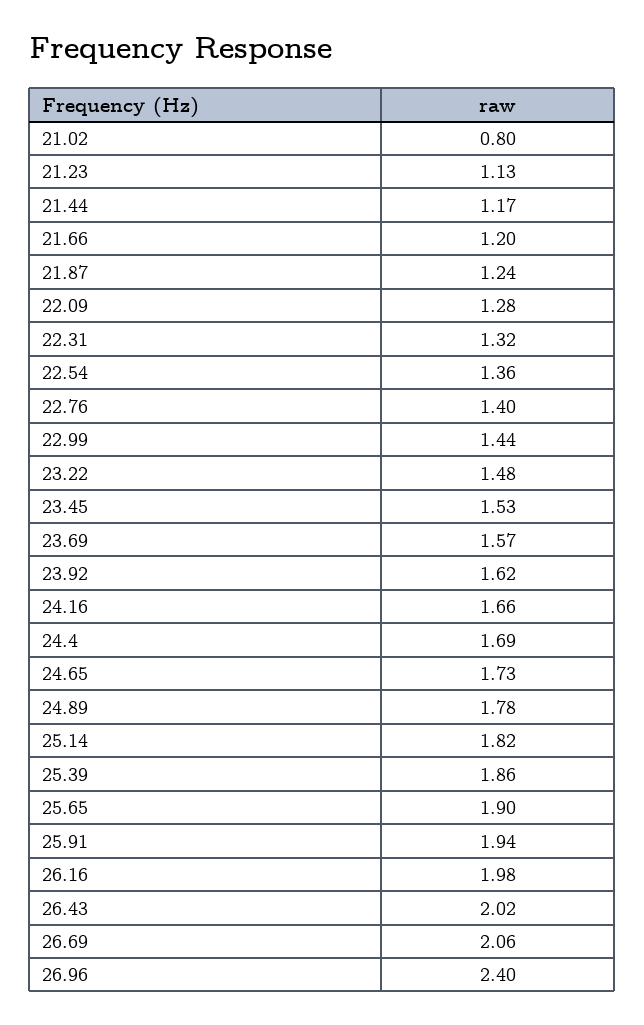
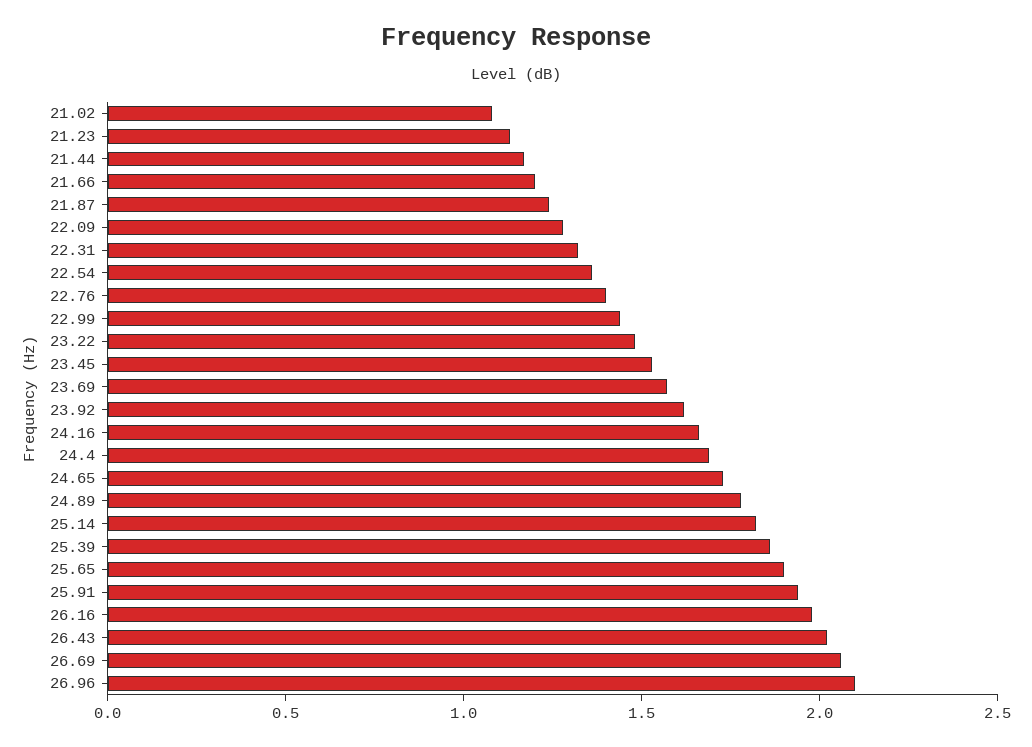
  {
-   "21.02": 0.8,
+   "21.02": 1.1,
    "21.23": 1.13,
    "21.44": 1.17,
    "21.66": 1.2,
    "21.87": 1.24,
    "22.09": 1.28,
    "22.31": 1.32,
    "22.54": 1.36,
    "22.76": 1.4,
    "22.99": 1.44,
    "23.22": 1.48,
    "23.45": 1.53,
    "23.69": 1.57,
    "23.92": 1.62,
    "24.16": 1.66,
    "24.4": 1.69,
    "24.65": 1.73,
    "24.89": 1.78,
    "25.14": 1.82,
    "25.39": 1.86,
    "25.65": 1.9,
    "25.91": 1.94,
    "26.16": 1.98,
    "26.43": 2.02,
    "26.69": 2.06,
-   "26.96": 2.4
+   "26.96": 2.1
  }

